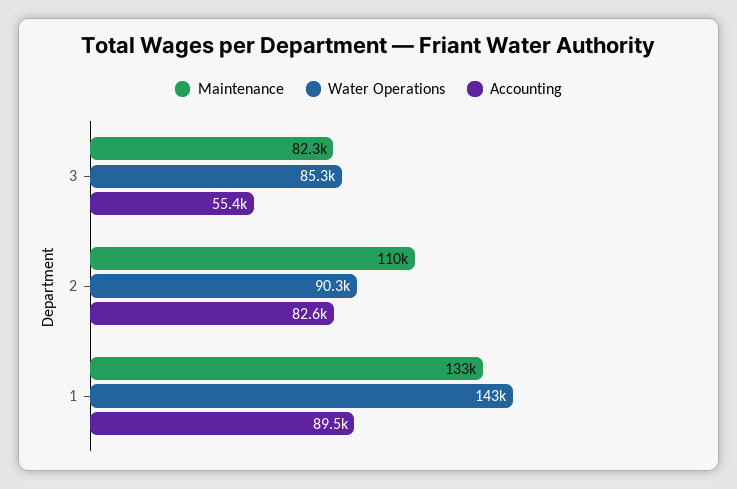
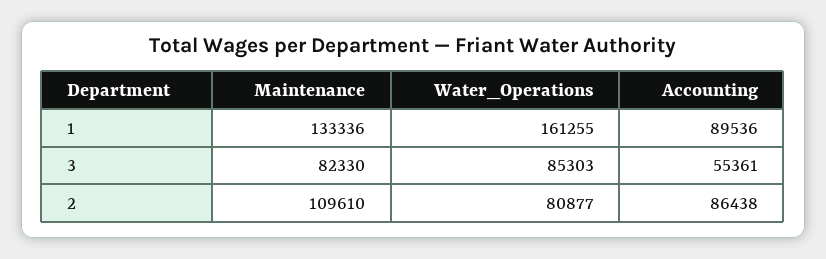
  {
    "Maintenance": {
      "3": 82330,
      "2": 109610,
      "1": 133336
    },
    "Water Operations": {
      "3": 85303,
-     "2": 90300,
+     "2": 80877,
-     "1": 143000
+     "1": 161255
    },
    "Accounting": {
      "3": 55361,
-     "2": 82600,
+     "2": 86438,
      "1": 89536
    }
  }

